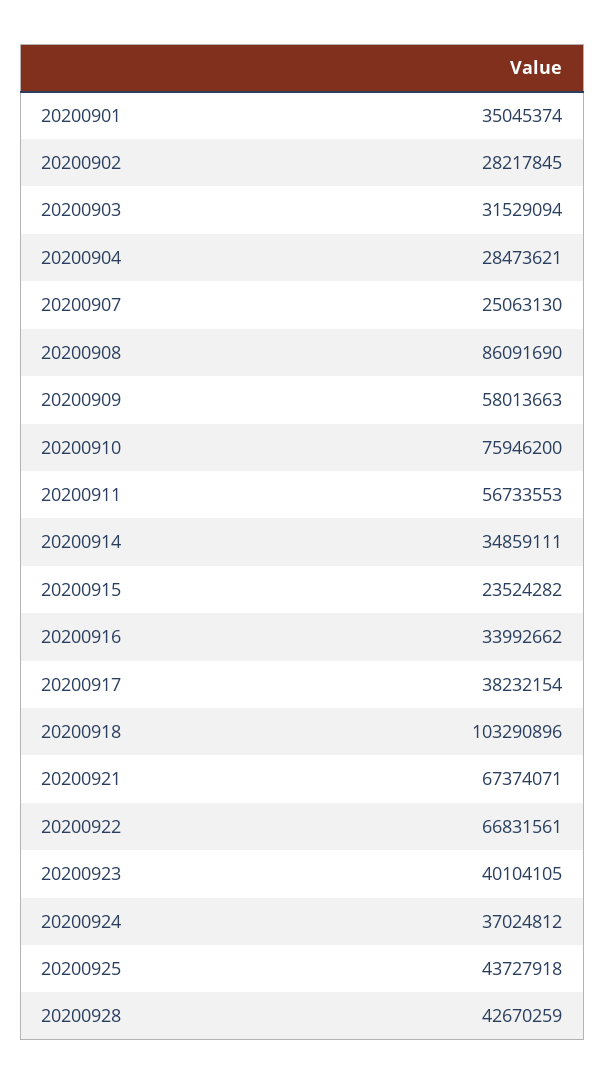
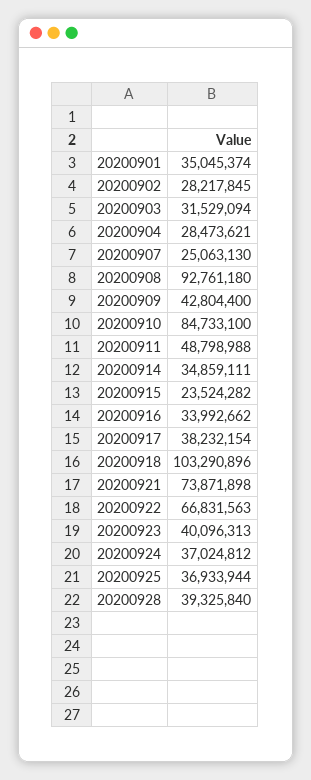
  {
    "20200901": 35045374,
    "20200902": 28217845,
    "20200903": 31529094,
    "20200904": 28473621,
    "20200907": 25063130,
-   "20200908": 86091690,
+   "20200908": 92761180,
-   "20200909": 58013663,
+   "20200909": 42804400,
-   "20200910": 75946200,
+   "20200910": 84733100,
-   "20200911": 56733553,
+   "20200911": 48798988,
    "20200914": 34859111,
    "20200915": 23524282,
    "20200916": 33992662,
    "20200917": 38232154,
    "20200918": 103290896,
-   "20200921": 67374071,
+   "20200921": 73871898,
-   "20200922": 66831561,
+   "20200922": 66831563,
-   "20200923": 40104105,
+   "20200923": 40096313,
    "20200924": 37024812,
-   "20200925": 43727918,
+   "20200925": 36933944,
-   "20200928": 42670259
+   "20200928": 39325840
  }

